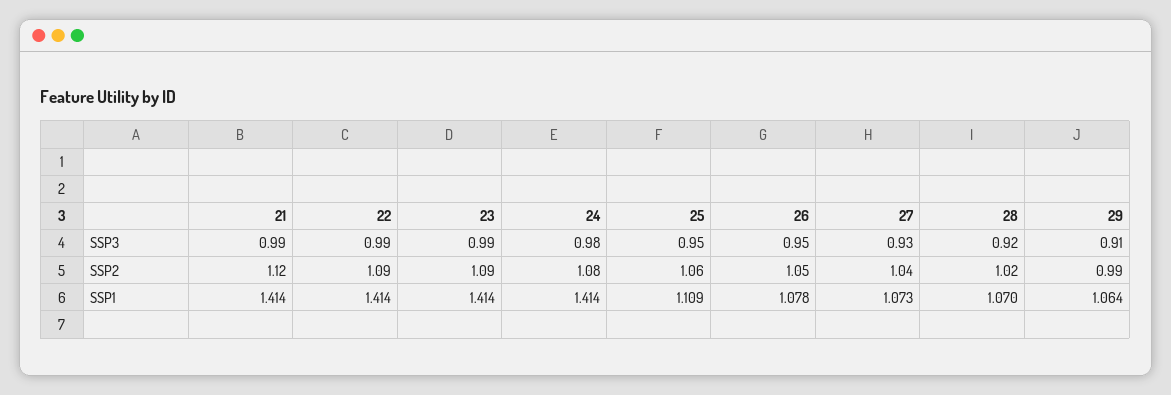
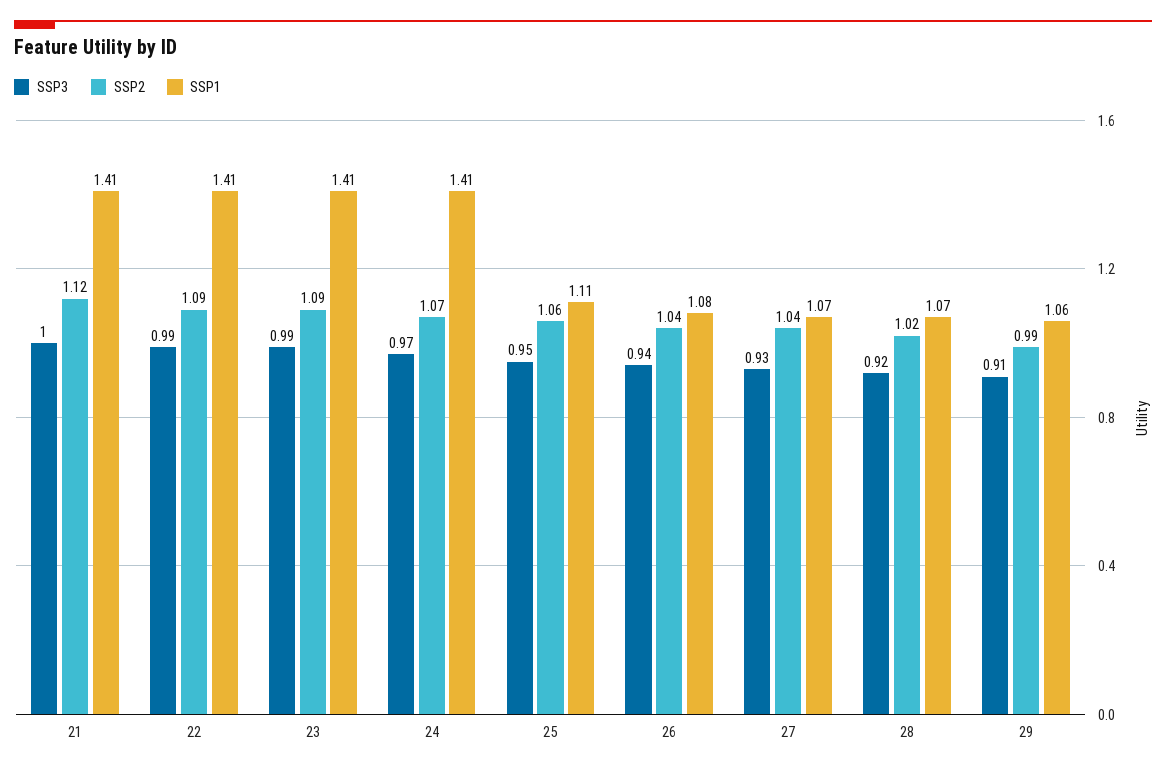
  {
    "SSP3": {
-     "21": 0.99,
+     "21": 1,
      "22": 0.99,
      "23": 0.99,
-     "24": 0.98,
+     "24": 0.97,
      "25": 0.95,
-     "26": 0.95,
+     "26": 0.94,
      "27": 0.93,
      "28": 0.92,
      "29": 0.91
    },
    "SSP2": {
      "21": 1.12,
      "22": 1.09,
      "23": 1.09,
-     "24": 1.08,
+     "24": 1.07,
      "25": 1.06,
-     "26": 1.05,
+     "26": 1.04,
      "27": 1.04,
      "28": 1.02,
      "29": 0.99
    },
    "SSP1": {
      "21": 1.414,
      "22": 1.414,
      "23": 1.414,
      "24": 1.414,
      "25": 1.109,
      "26": 1.078,
      "27": 1.073,
      "28": 1.07,
      "29": 1.064
    }
  }

